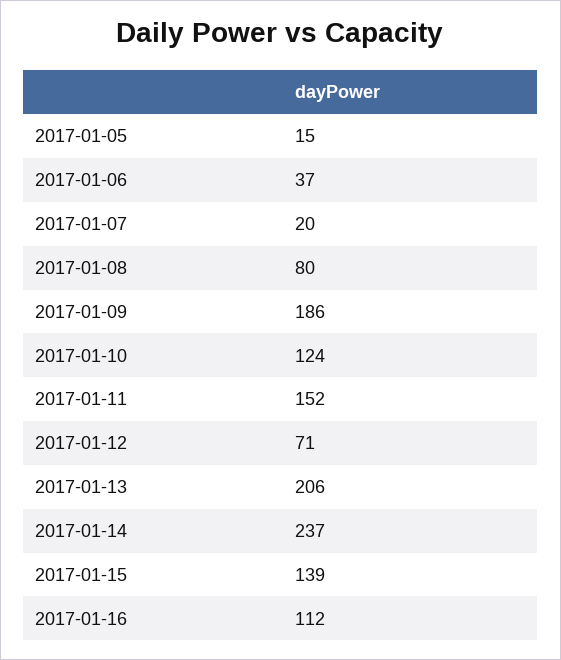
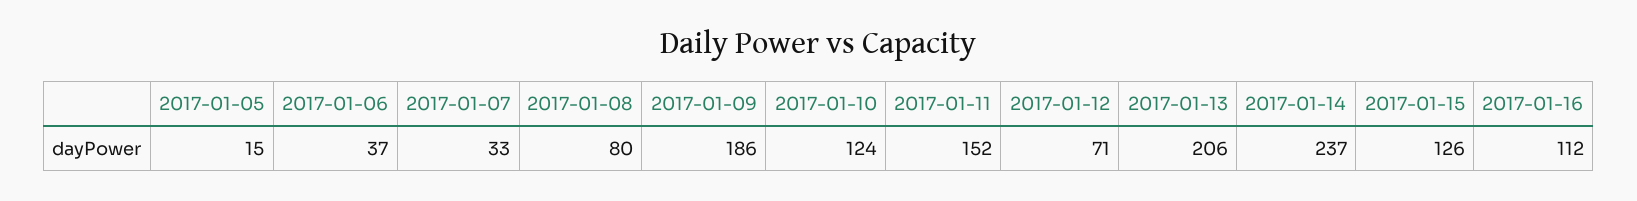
  {
    "2017-01-05": 15,
    "2017-01-06": 37,
-   "2017-01-07": 20,
+   "2017-01-07": 33,
    "2017-01-08": 80,
    "2017-01-09": 186,
    "2017-01-10": 124,
    "2017-01-11": 152,
    "2017-01-12": 71,
    "2017-01-13": 206,
    "2017-01-14": 237,
-   "2017-01-15": 139,
+   "2017-01-15": 126,
    "2017-01-16": 112
  }

